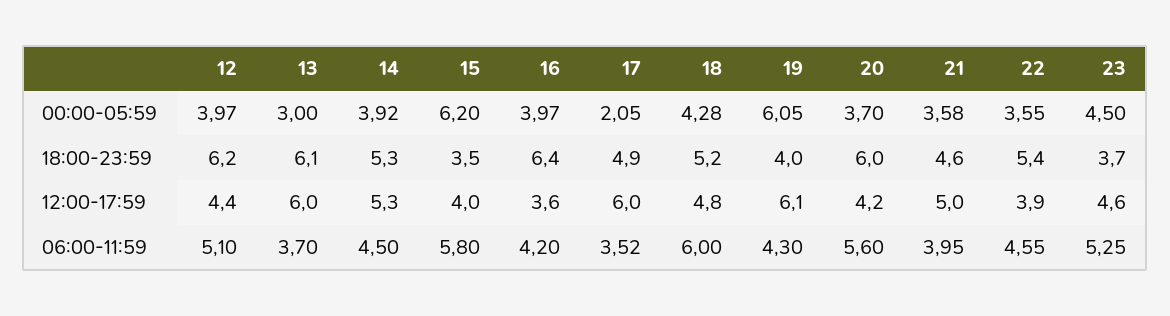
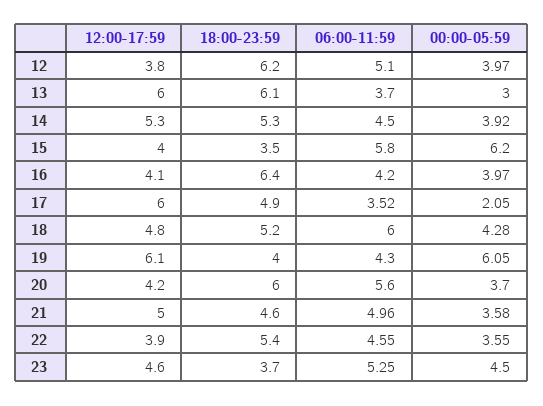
  {
    "12": {
      "00:00-05:59": 3.97,
      "18:00-23:59": 6.2,
-     "12:00-17:59": 4.4,
+     "12:00-17:59": 3.8,
      "06:00-11:59": 5.1
    },
    "13": {
      "00:00-05:59": 3,
      "18:00-23:59": 6.1,
      "12:00-17:59": 6,
      "06:00-11:59": 3.7
    },
    "14": {
      "00:00-05:59": 3.92,
      "18:00-23:59": 5.3,
      "12:00-17:59": 5.3,
      "06:00-11:59": 4.5
    },
    "15": {
      "00:00-05:59": 6.2,
      "18:00-23:59": 3.5,
      "12:00-17:59": 4,
      "06:00-11:59": 5.8
    },
    "16": {
      "00:00-05:59": 3.97,
      "18:00-23:59": 6.4,
-     "12:00-17:59": 3.6,
+     "12:00-17:59": 4.1,
      "06:00-11:59": 4.2
    },
    "17": {
      "00:00-05:59": 2.05,
      "18:00-23:59": 4.9,
      "12:00-17:59": 6,
      "06:00-11:59": 3.52
    },
    "18": {
      "00:00-05:59": 4.28,
      "18:00-23:59": 5.2,
      "12:00-17:59": 4.8,
      "06:00-11:59": 6
    },
    "19": {
      "00:00-05:59": 6.05,
      "18:00-23:59": 4,
      "12:00-17:59": 6.1,
      "06:00-11:59": 4.3
    },
    "20": {
      "00:00-05:59": 3.7,
      "18:00-23:59": 6,
      "12:00-17:59": 4.2,
      "06:00-11:59": 5.6
    },
    "21": {
      "00:00-05:59": 3.58,
      "18:00-23:59": 4.6,
      "12:00-17:59": 5,
-     "06:00-11:59": 3.95
+     "06:00-11:59": 4.96
    },
    "22": {
      "00:00-05:59": 3.55,
      "18:00-23:59": 5.4,
      "12:00-17:59": 3.9,
      "06:00-11:59": 4.55
    },
    "23": {
      "00:00-05:59": 4.5,
      "18:00-23:59": 3.7,
      "12:00-17:59": 4.6,
      "06:00-11:59": 5.25
    }
  }

